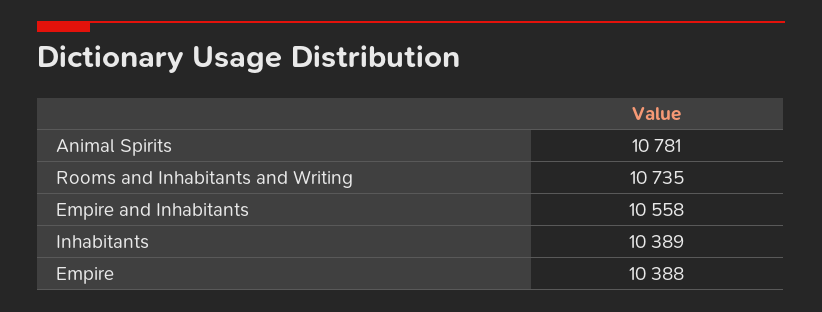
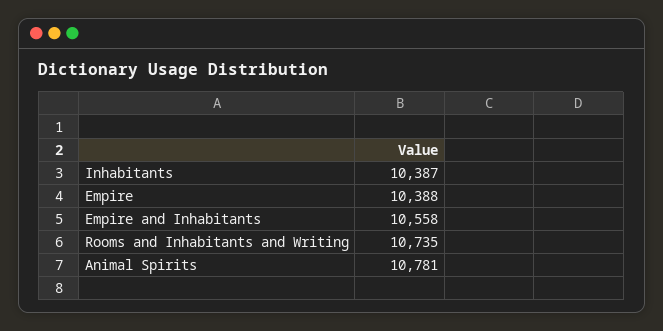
  {
    "Animal Spirits": 10781,
    "Rooms and Inhabitants and Writing": 10735,
    "Empire and Inhabitants": 10558,
-   "Inhabitants": 10389,
+   "Inhabitants": 10387,
    "Empire": 10388
  }

